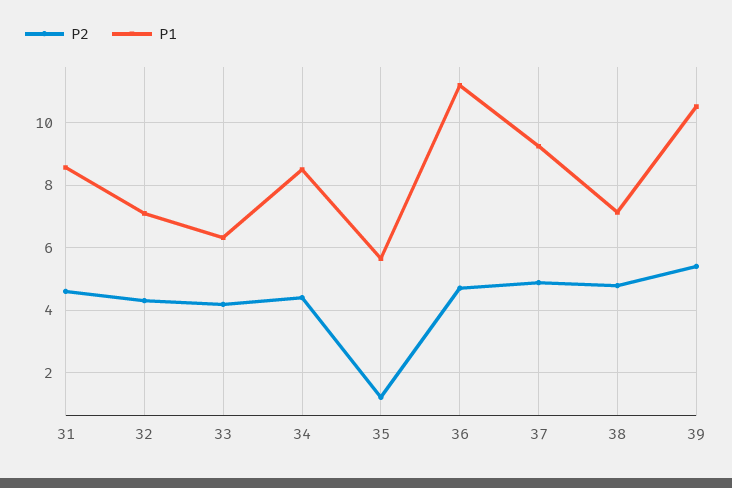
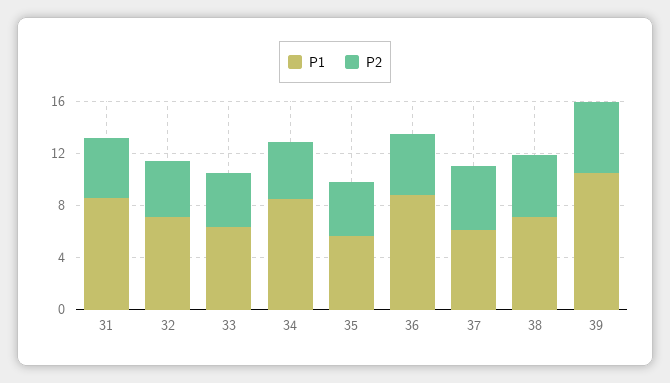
  {
    "P2": {
      "31": 4.6,
      "32": 4.4,
      "33": 4.2,
      "34": 4.4,
-     "35": 1.2,
+     "35": 4,
      "36": 4.8,
      "37": 4.8,
      "38": 4.8,
      "39": 5.4
    },
    "P1": {
      "31": 8.6,
      "32": 7.2,
      "33": 6.4,
      "34": 8.6,
      "35": 5.6,
-     "36": 11.2,
+     "36": 9,
-     "37": 9.2,
+     "37": 6,
      "38": 7.2,
      "39": 10.6
    }
  }

